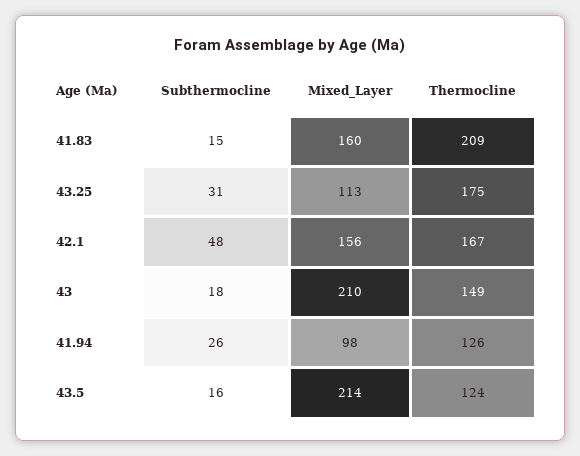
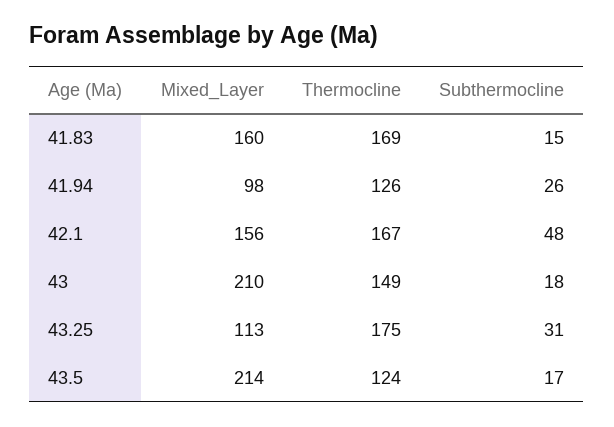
  {
    "Subthermocline": {
      "41.83": 15,
      "43.25": 31,
      "42.1": 48,
      "43": 18,
      "41.94": 26,
-     "43.5": 16
+     "43.5": 17
    },
    "Mixed_Layer": {
      "41.83": 160,
      "43.25": 113,
      "42.1": 156,
      "43": 210,
      "41.94": 98,
      "43.5": 214
    },
    "Thermocline": {
-     "41.83": 209,
+     "41.83": 169,
      "43.25": 175,
      "42.1": 167,
      "43": 149,
      "41.94": 126,
      "43.5": 124
    }
  }

